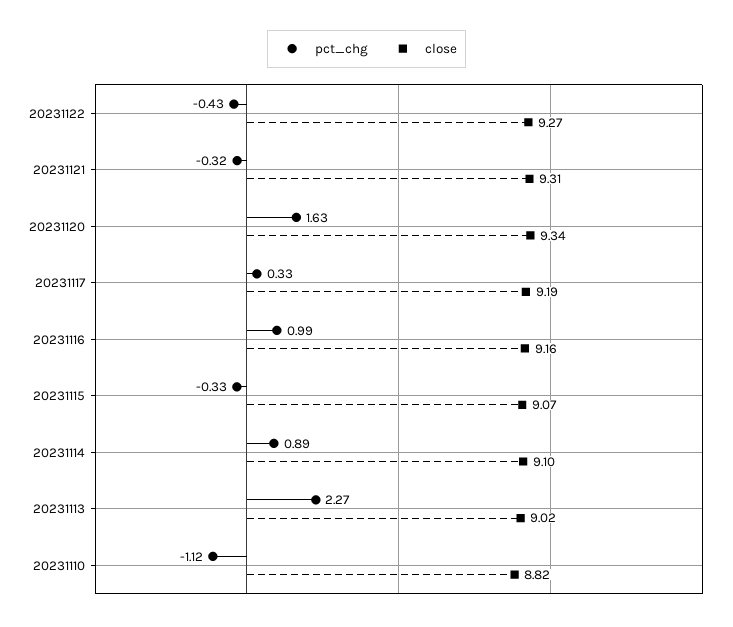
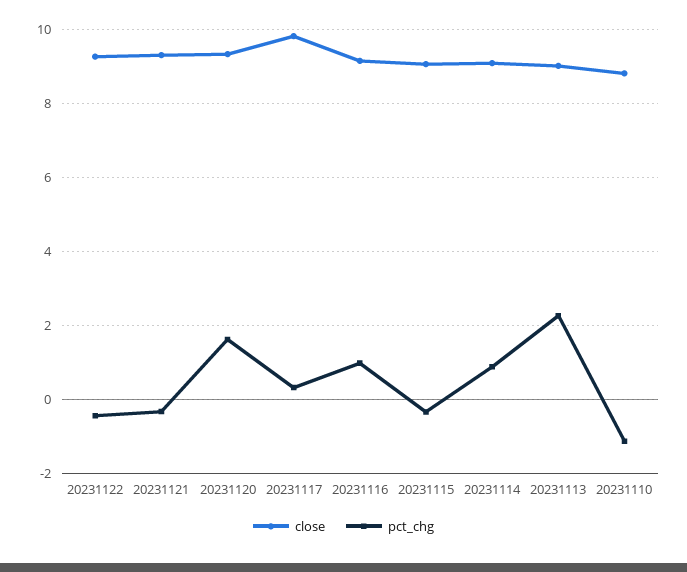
  {
    "pct_chg": {
      "20231122": -0.43,
      "20231121": -0.32,
      "20231120": 1.63,
      "20231117": 0.33,
      "20231116": 0.99,
      "20231115": -0.33,
      "20231114": 0.89,
      "20231113": 2.27,
      "20231110": -1.12
    },
    "close": {
      "20231122": 9.27,
      "20231121": 9.31,
      "20231120": 9.34,
-     "20231117": 9.19,
+     "20231117": 9.8,
      "20231116": 9.16,
      "20231115": 9.07,
      "20231114": 9.1,
      "20231113": 9.02,
      "20231110": 8.82
    }
  }

